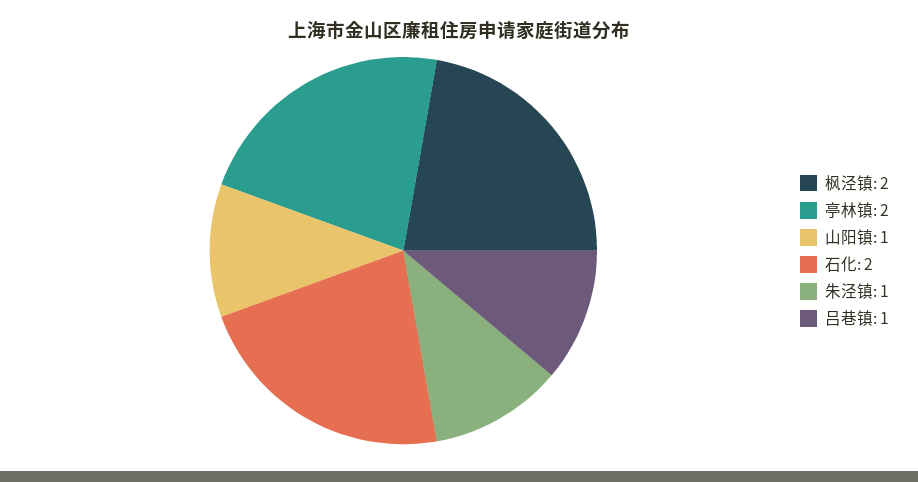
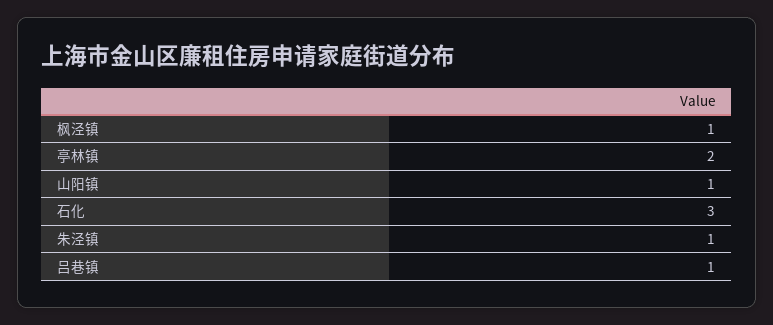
  {
-   "枫泾镇": 2,
+   "枫泾镇": 1,
    "亭林镇": 2,
    "山阳镇": 1,
-   "石化": 2,
+   "石化": 3,
    "朱泾镇": 1,
    "吕巷镇": 1
  }

